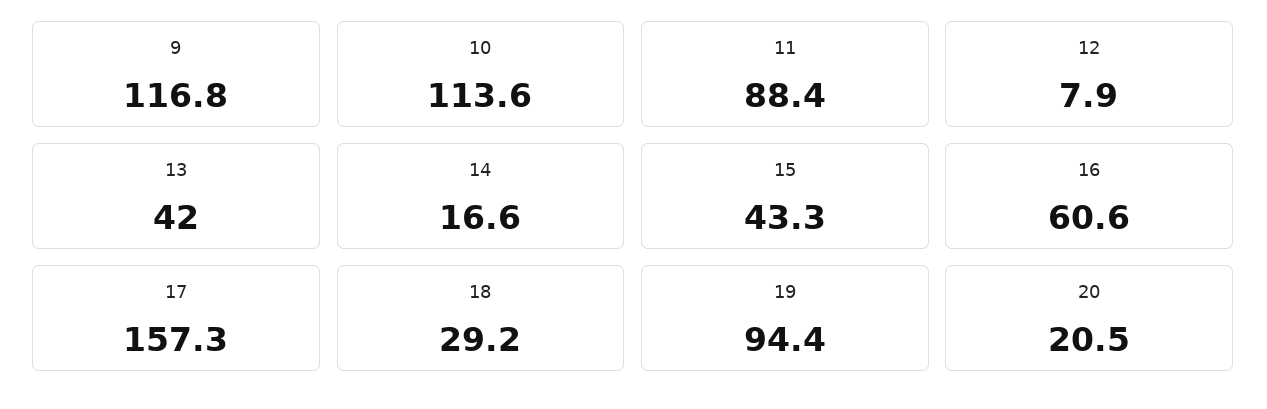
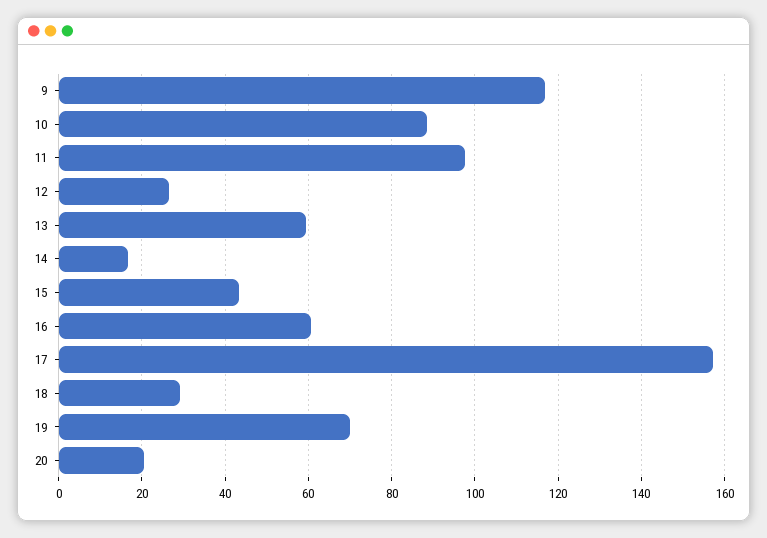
  {
    "9": 116.8,
-   "10": 113.6,
+   "10": 88,
-   "11": 88.4,
+   "11": 98,
-   "12": 7.9,
+   "12": 26,
-   "13": 42,
+   "13": 60,
    "14": 16.6,
    "15": 43.3,
    "16": 60.6,
    "17": 157.3,
    "18": 29.2,
-   "19": 94.4,
+   "19": 70,
    "20": 20.5
  }

